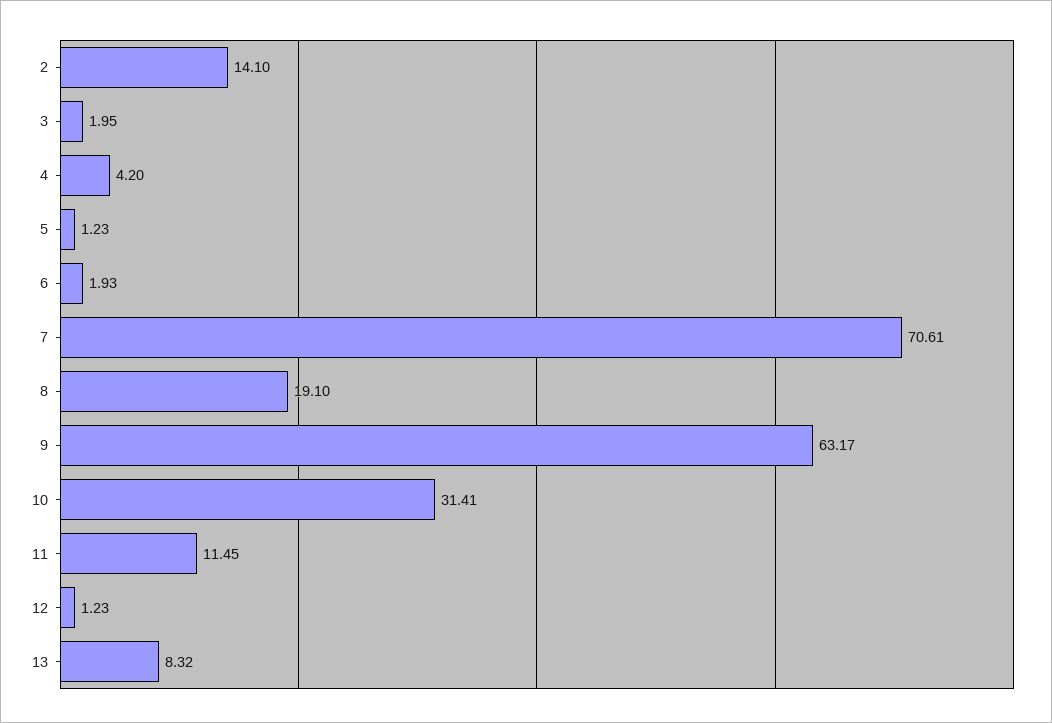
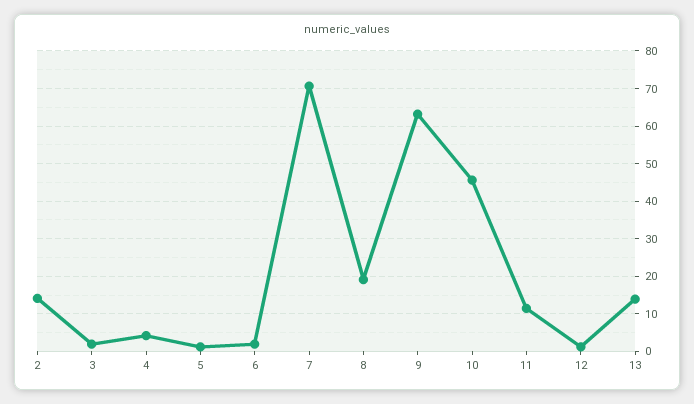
  {
    "2": 14.1,
    "3": 1.95,
    "4": 4.2,
    "5": 1.23,
    "6": 1.93,
    "7": 70.61,
    "8": 19.1,
    "9": 63.17,
-   "10": 31.41,
+   "10": 46,
    "11": 11.45,
    "12": 1.23,
-   "13": 8.32
+   "13": 14
  }

